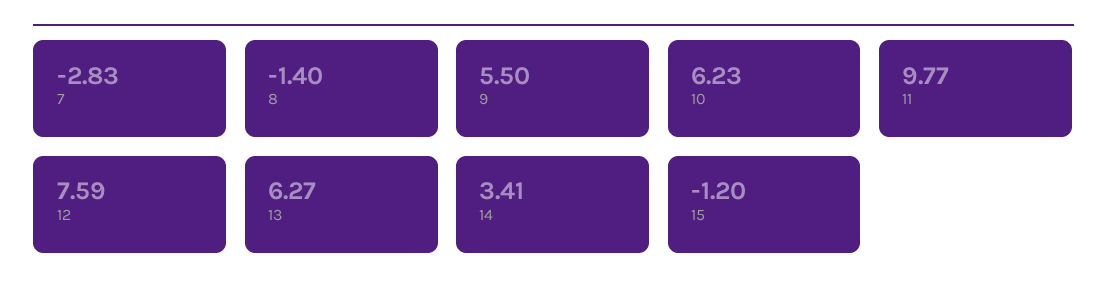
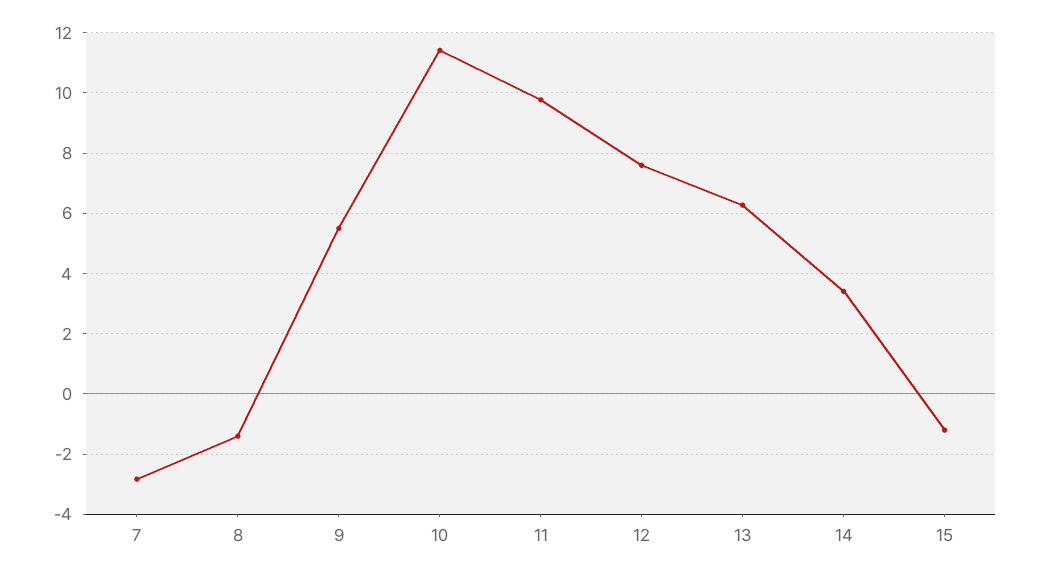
  {
    "7": -2.83,
    "8": -1.4,
    "9": 5.5,
-   "10": 6.23,
+   "10": 11.4,
    "11": 9.77,
    "12": 7.59,
    "13": 6.27,
    "14": 3.41,
    "15": -1.2
  }

